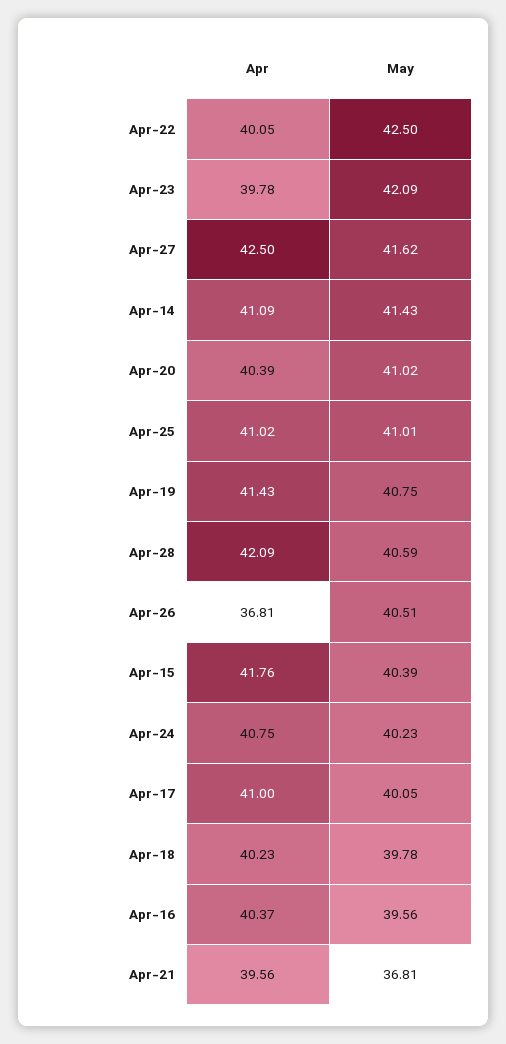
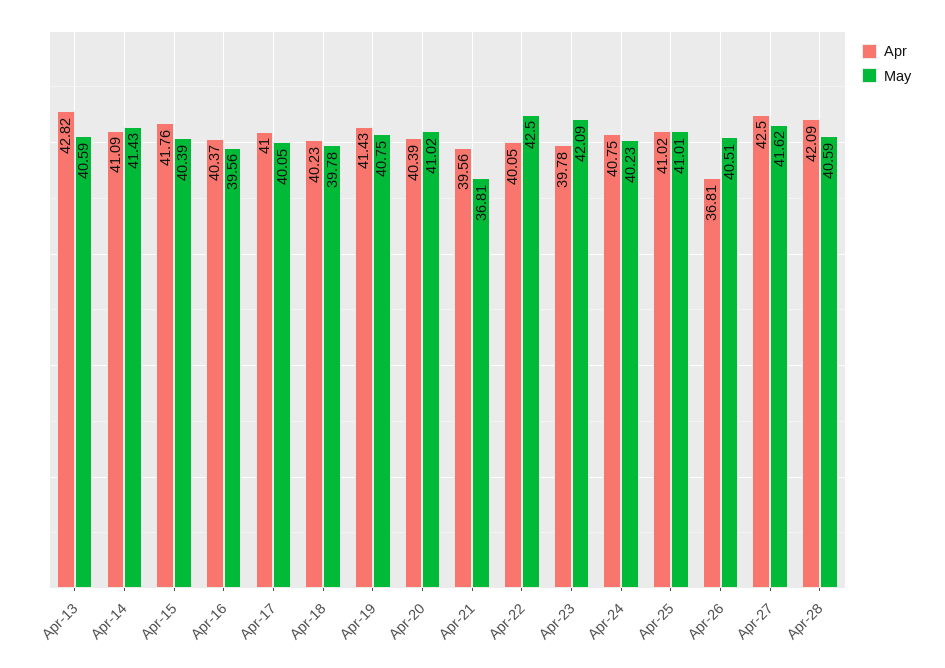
  {
    "Apr": {
      "Apr-22": 40.05,
      "Apr-23": 39.78,
      "Apr-27": 42.5,
      "Apr-14": 41.09,
      "Apr-20": 40.39,
      "Apr-25": 41.02,
      "Apr-19": 41.43,
      "Apr-28": 42.09,
      "Apr-26": 36.81,
      "Apr-15": 41.76,
      "Apr-24": 40.75,
      "Apr-17": 41,
      "Apr-18": 40.23,
      "Apr-16": 40.37,
-     "Apr-21": 39.56
+     "Apr-21": 39.56,
+     "Apr-13": 42.82
    },
    "May": {
      "Apr-22": 42.5,
      "Apr-23": 42.09,
      "Apr-27": 41.62,
      "Apr-14": 41.43,
      "Apr-20": 41.02,
      "Apr-25": 41.01,
      "Apr-19": 40.75,
      "Apr-28": 40.59,
      "Apr-26": 40.51,
      "Apr-15": 40.39,
      "Apr-24": 40.23,
      "Apr-17": 40.05,
      "Apr-18": 39.78,
      "Apr-16": 39.56,
-     "Apr-21": 36.81
+     "Apr-21": 36.81,
+     "Apr-13": 40.59
    }
  }

